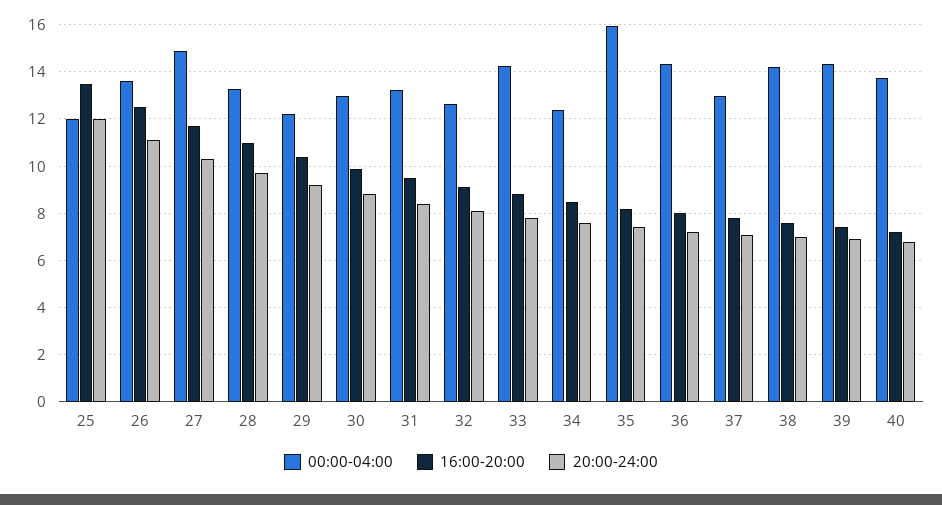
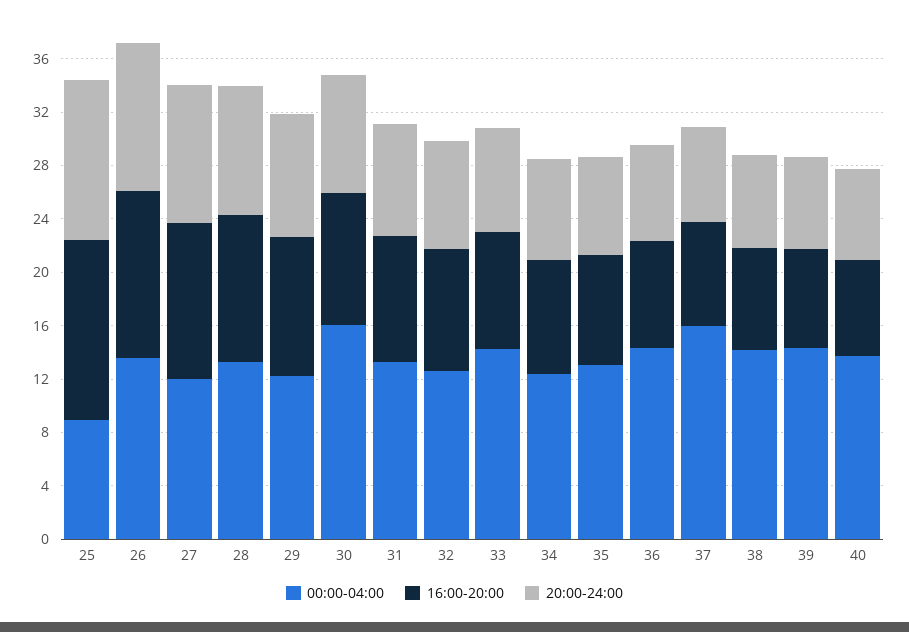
  {
    "00:00-04:00": {
-     "25": 12,
+     "25": 9,
      "26": 13.5,
-     "27": 15,
+     "27": 12,
      "28": 13.5,
      "29": 12,
-     "30": 13,
+     "30": 16,
      "31": 13.5,
      "32": 12.5,
      "33": 14.5,
      "34": 12.5,
-     "35": 16,
+     "35": 13,
      "36": 14.5,
-     "37": 13,
+     "37": 16,
      "38": 14,
      "39": 14.5,
      "40": 13.5
    },
    "16:00-20:00": {
      "25": 13.5,
      "26": 12.5,
      "27": 11.5,
      "28": 11,
      "29": 10.5,
      "30": 10,
      "31": 9.5,
      "32": 9,
      "33": 9,
      "34": 8.5,
      "35": 8,
      "36": 8,
      "37": 8,
      "38": 7.5,
      "39": 7.5,
      "40": 7
    },
    "20:00-24:00": {
      "25": 12,
      "26": 11,
      "27": 10.5,
      "28": 9.5,
      "29": 9,
      "30": 9,
      "31": 8.5,
      "32": 8,
      "33": 8,
      "34": 7.5,
      "35": 7.5,
      "36": 7,
      "37": 7,
      "38": 7,
      "39": 7,
      "40": 7
    }
  }

